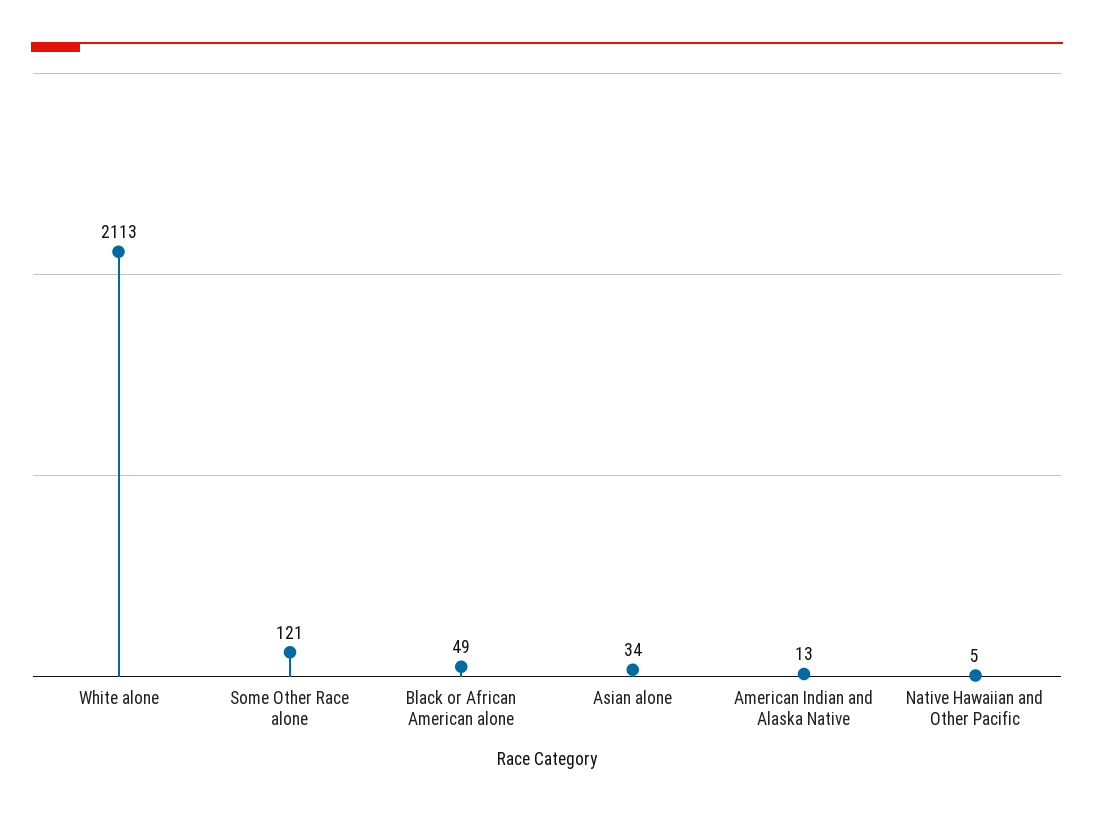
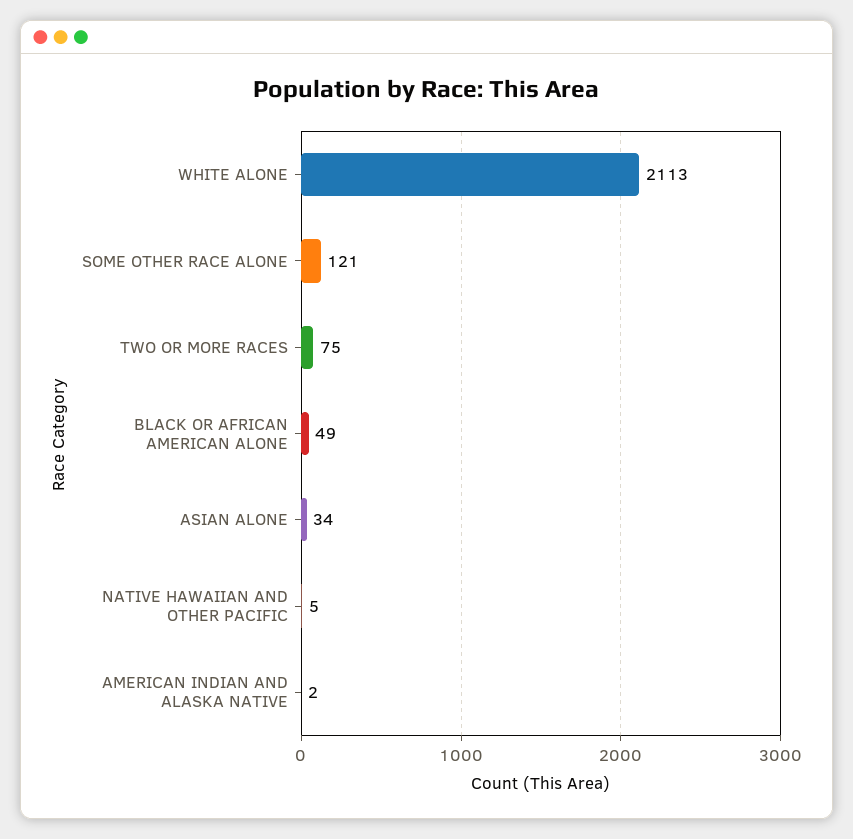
  {
    "White alone": 2113,
    "Some Other Race alone": 121,
    "Black or African American alone": 49,
    "Asian alone": 34,
-   "American Indian and Alaska Native": 13,
+   "American Indian and Alaska Native": 2,
-   "Native Hawaiian and Other Pacific": 5
+   "Native Hawaiian and Other Pacific": 5,
+   "TWO OR MORE RACES": 75
  }

